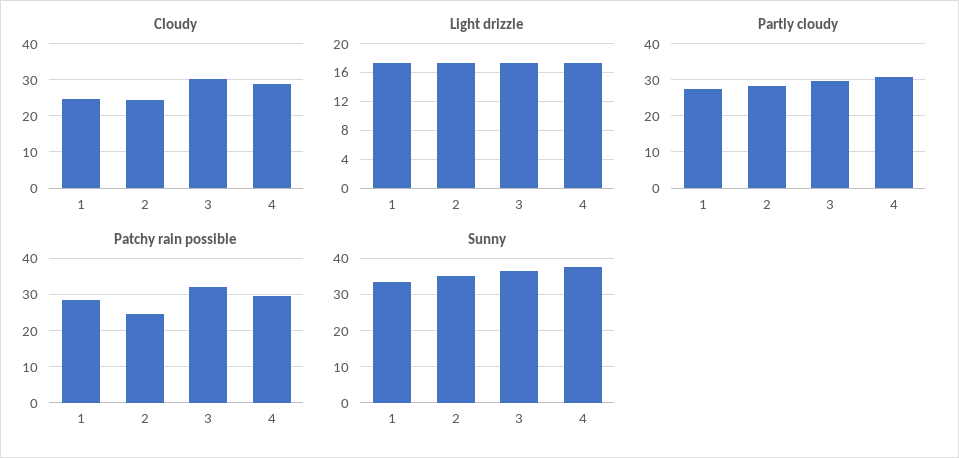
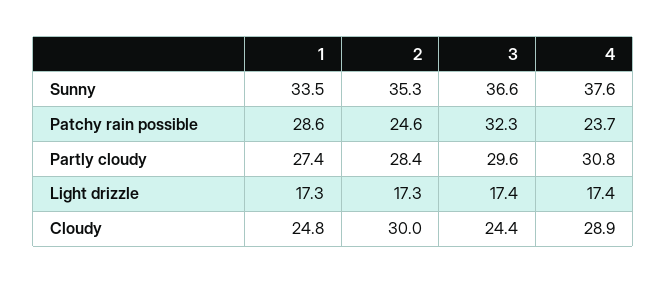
  {
    "Cloudy": {
      "1": 24.8,
-     "2": 24,
+     "2": 30,
-     "3": 30,
+     "3": 24.4,
      "4": 28.9
    },
    "Light drizzle": {
      "1": 17.3,
      "2": 17.3,
      "3": 17.4,
      "4": 17.4
    },
    "Partly cloudy": {
      "1": 27.4,
      "2": 28.4,
      "3": 29.6,
      "4": 30.8
    },
    "Patchy rain possible": {
      "1": 28.6,
      "2": 24.6,
      "3": 32.3,
-     "4": 30
+     "4": 23.7
    },
    "Sunny": {
      "1": 33.5,
      "2": 35.3,
      "3": 36.6,
      "4": 37.6
    }
  }

